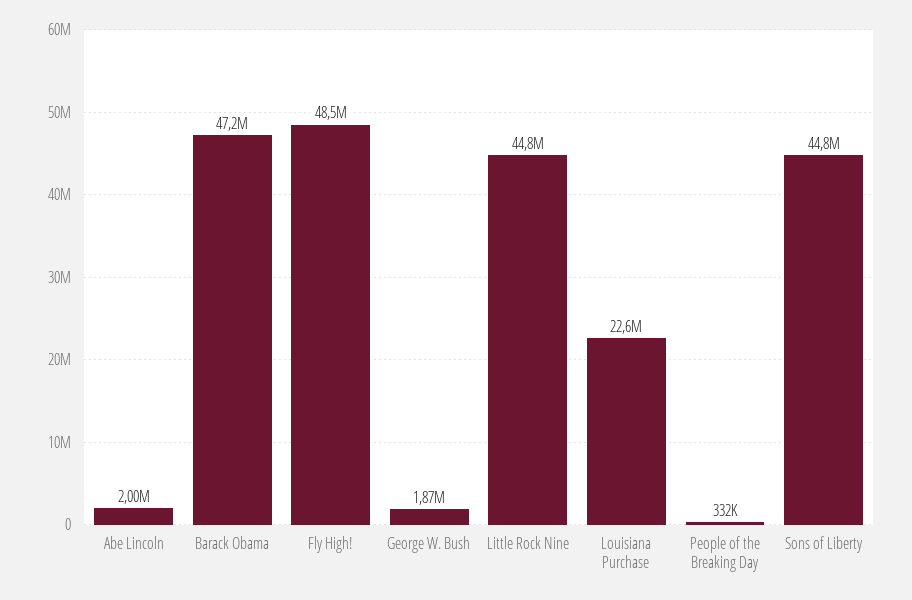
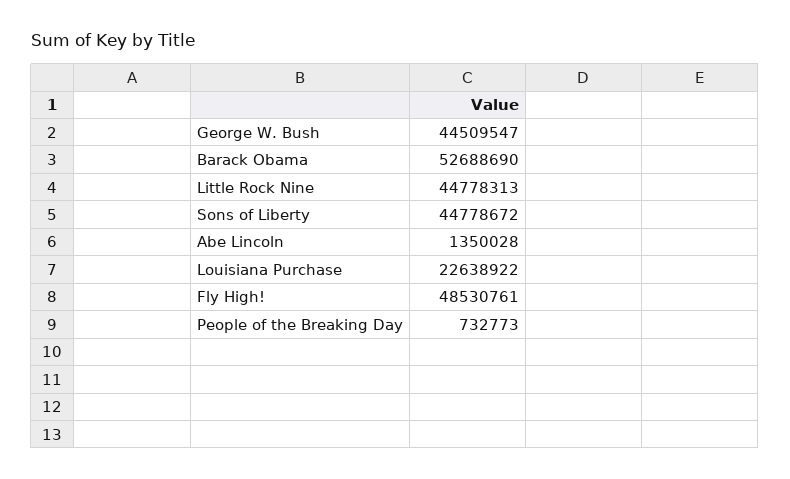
  {
-   "Abe Lincoln": 2000000,
+   "Abe Lincoln": 1350028,
-   "Barack Obama": 47200000,
+   "Barack Obama": 52688690,
    "Fly High!": 48530761,
-   "George W. Bush": 1870000,
+   "George W. Bush": 44509547,
    "Little Rock Nine": 44778313,
    "Louisiana Purchase": 22638922,
-   "People of the Breaking Day": 332000,
+   "People of the Breaking Day": 732773,
    "Sons of Liberty": 44778672
  }

